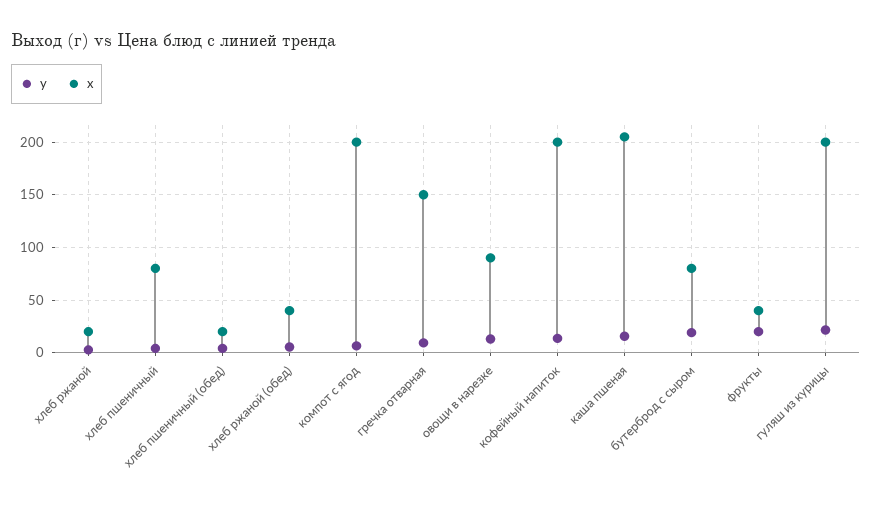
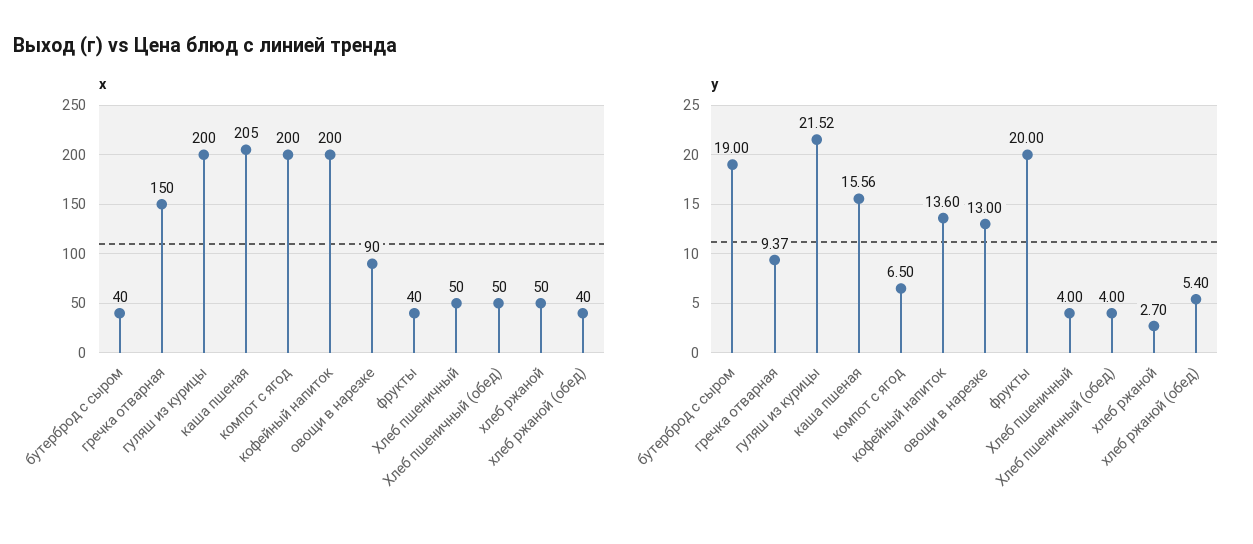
  {
    "y": {
      "хлеб ржаной": 2.7,
      "хлеб пшеничный": 4,
      "хлеб пшеничный (обед)": 4,
      "хлеб ржаной (обед)": 5.4,
      "компот с ягод": 6.5,
      "гречка отварная": 9.37,
      "овощи в нарезке": 13,
      "кофейный напиток": 13.6,
      "каша пшеная": 15.56,
      "бутерброд с сыром": 19,
      "фрукты": 20,
      "гуляш из курицы": 21.52
    },
    "x": {
-     "хлеб ржаной": 20,
+     "хлеб ржаной": 50,
-     "хлеб пшеничный": 80,
+     "хлеб пшеничный": 50,
-     "хлеб пшеничный (обед)": 20,
+     "хлеб пшеничный (обед)": 50,
      "хлеб ржаной (обед)": 40,
      "компот с ягод": 200,
      "гречка отварная": 150,
      "овощи в нарезке": 90,
      "кофейный напиток": 200,
      "каша пшеная": 205,
-     "бутерброд с сыром": 80,
+     "бутерброд с сыром": 40,
      "фрукты": 40,
      "гуляш из курицы": 200
    }
  }

